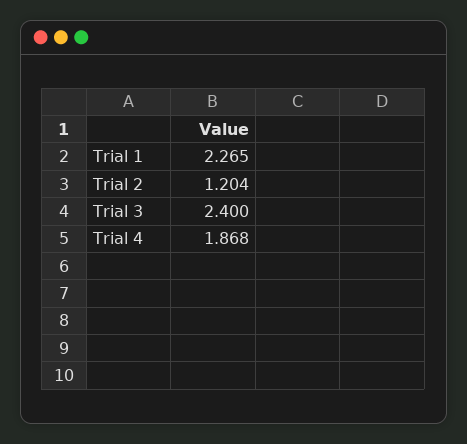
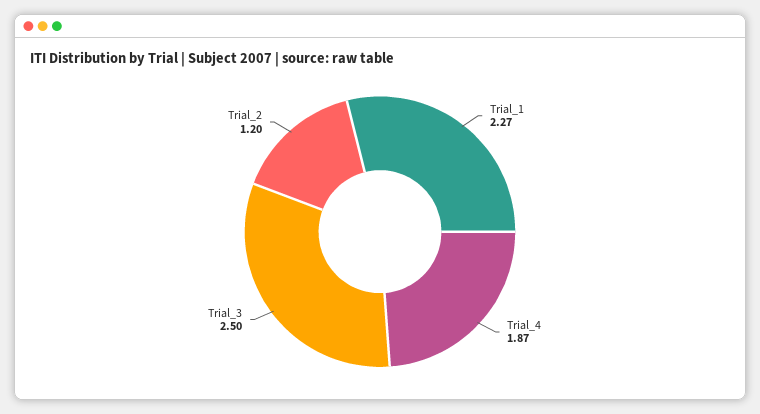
  {
    "Trial 1": 2.265,
    "Trial 2": 1.204,
-   "Trial 3": 2.4,
+   "Trial 3": 2.5,
    "Trial 4": 1.868
  }

